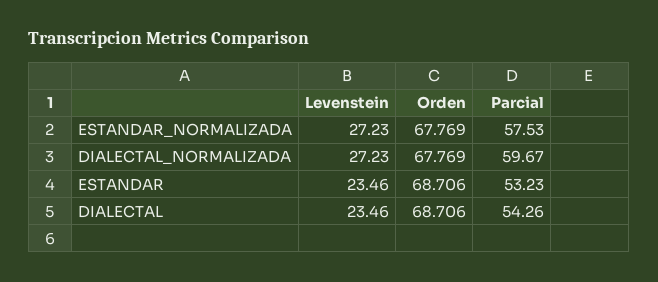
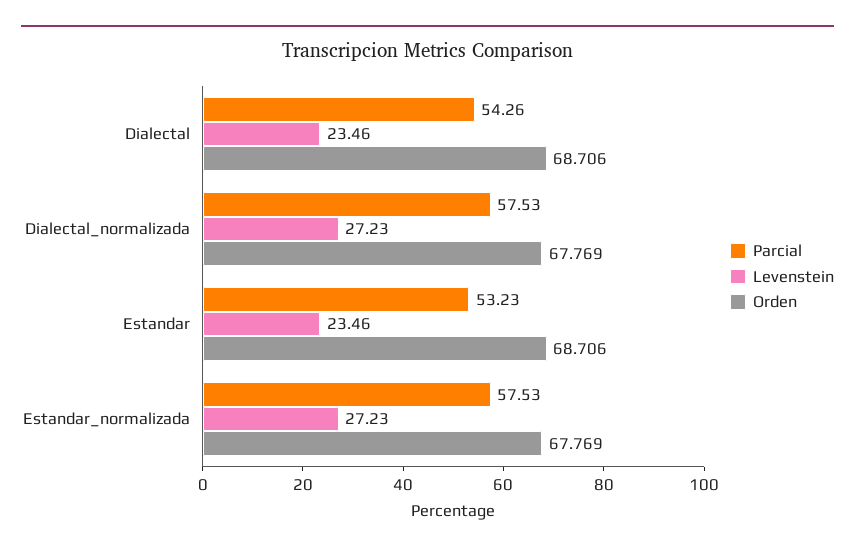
  {
    "Levenstein": {
      "ESTANDAR_NORMALIZADA": 27.23,
      "DIALECTAL_NORMALIZADA": 27.23,
      "ESTANDAR": 23.46,
      "DIALECTAL": 23.46
    },
    "Orden": {
      "ESTANDAR_NORMALIZADA": 67.769,
      "DIALECTAL_NORMALIZADA": 67.769,
      "ESTANDAR": 68.706,
      "DIALECTAL": 68.706
    },
    "Parcial": {
      "ESTANDAR_NORMALIZADA": 57.53,
-     "DIALECTAL_NORMALIZADA": 59.67,
+     "DIALECTAL_NORMALIZADA": 57.53,
      "ESTANDAR": 53.23,
      "DIALECTAL": 54.26
    }
  }

